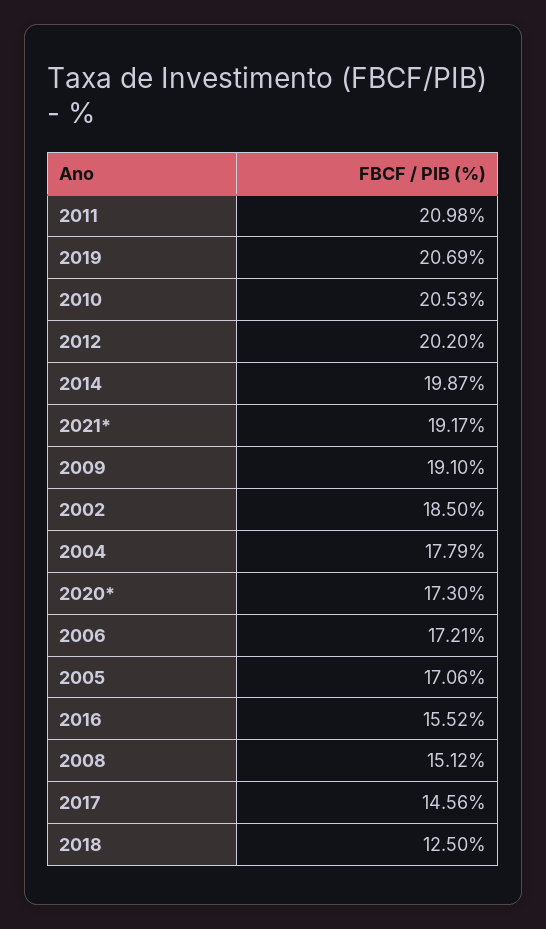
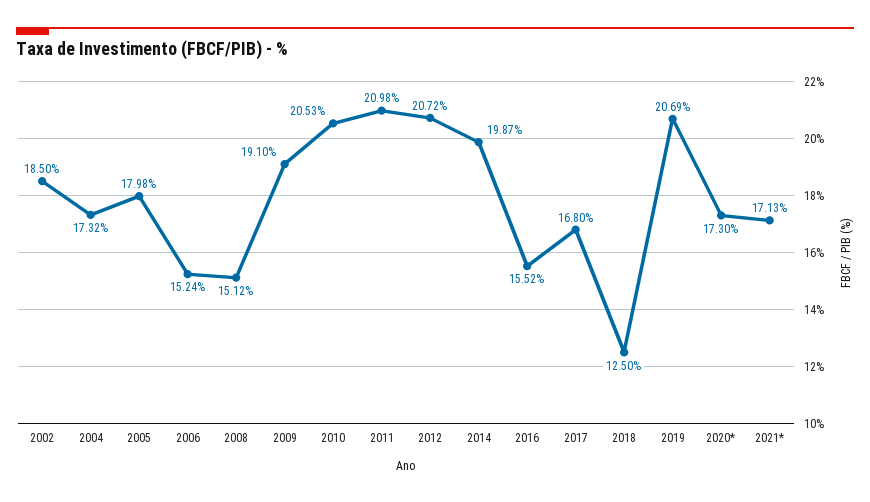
  {
    "2011": 20.98,
    "2019": 20.69,
    "2010": 20.53,
-   "2012": 20.2,
+   "2012": 20.72,
    "2014": 19.87,
-   "2021*": 19.17,
+   "2021*": 17.13,
    "2009": 19.1,
    "2002": 18.5,
-   "2004": 17.79,
+   "2004": 17.32,
    "2020*": 17.3,
-   "2006": 17.21,
+   "2006": 15.24,
-   "2005": 17.06,
+   "2005": 17.98,
    "2016": 15.52,
    "2008": 15.12,
-   "2017": 14.56,
+   "2017": 16.8,
    "2018": 12.5
  }

